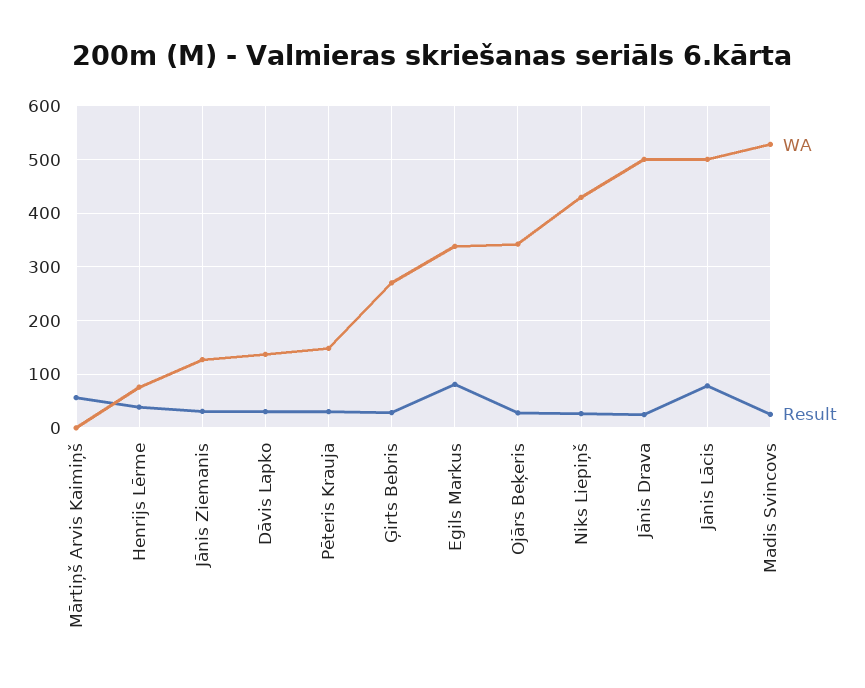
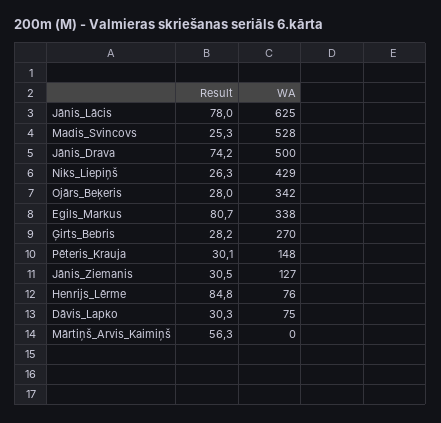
  {
    "WA": {
      "Mārtiņš Arvis Kaimiņš": 0,
      "Henrijs Lērme": 76,
      "Jānis Ziemanis": 127,
-     "Dāvis Lapko": 140,
+     "Dāvis Lapko": 75,
      "Pēteris Krauja": 148,
      "Ģirts Bebris": 270,
      "Egils Markus": 338,
      "Ojārs Beķeris": 342,
      "Niks Liepiņš": 429,
      "Jānis Drava": 500,
-     "Jānis Lācis": 500,
+     "Jānis Lācis": 625,
      "Madis Svincovs": 528
    },
    "Result": {
      "Mārtiņš Arvis Kaimiņš": 56.3,
-     "Henrijs Lērme": 40,
+     "Henrijs Lērme": 84.8,
      "Jānis Ziemanis": 30.5,
      "Dāvis Lapko": 30.3,
      "Pēteris Krauja": 30.1,
      "Ģirts Bebris": 28.2,
      "Egils Markus": 80.7,
      "Ojārs Beķeris": 28,
      "Niks Liepiņš": 26.3,
-     "Jānis Drava": 20,
+     "Jānis Drava": 74.2,
      "Jānis Lācis": 78,
      "Madis Svincovs": 25.3
    }
  }

